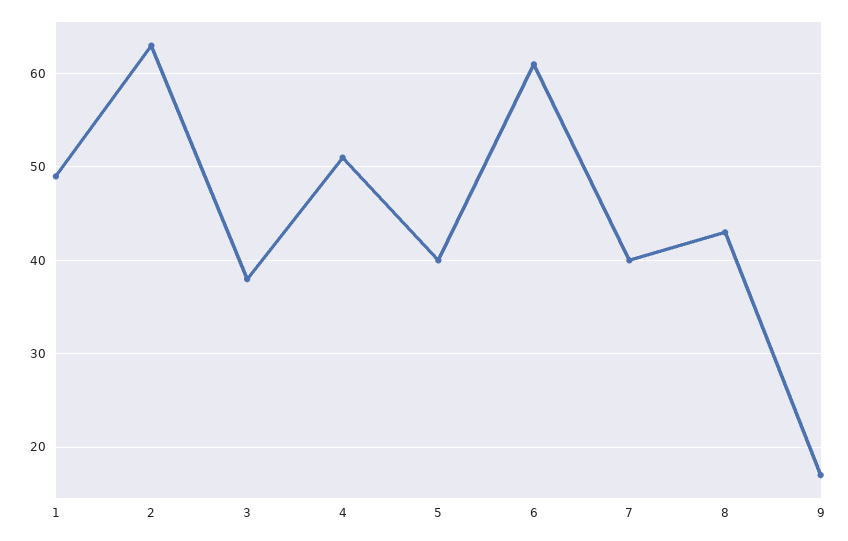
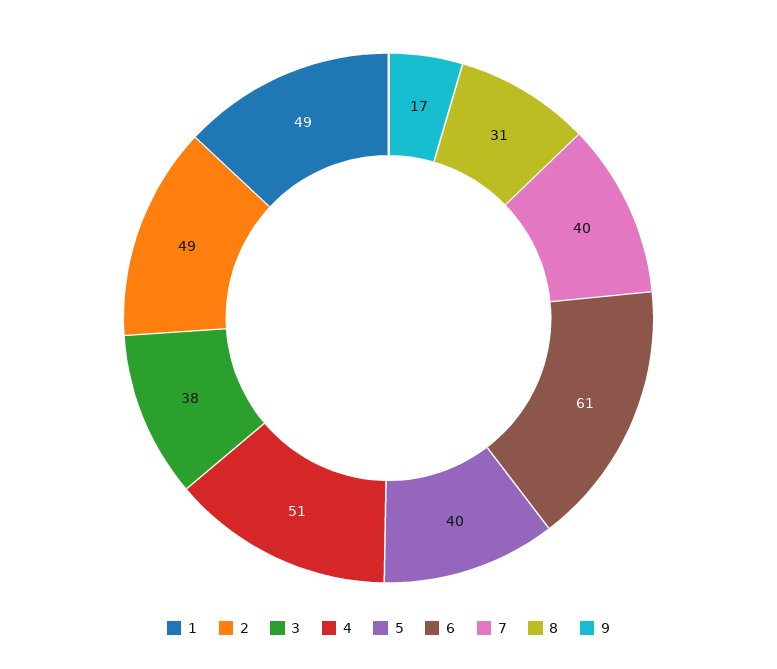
  {
    "1": 49,
-   "2": 63,
+   "2": 49,
    "3": 38,
    "4": 51,
    "5": 40,
    "6": 61,
    "7": 40,
-   "8": 43,
+   "8": 31,
    "9": 17
  }

